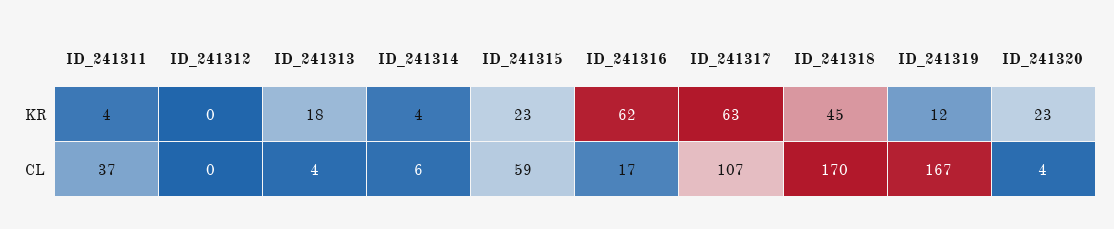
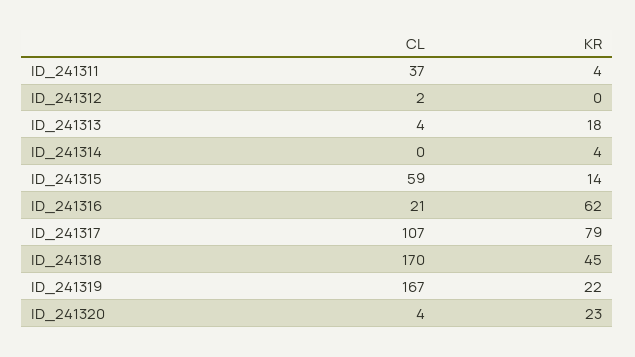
  {
    "ID_241311": {
      "KR": 4,
      "CL": 37
    },
    "ID_241312": {
      "KR": 0,
-     "CL": 0
+     "CL": 2
    },
    "ID_241313": {
      "KR": 18,
      "CL": 4
    },
    "ID_241314": {
      "KR": 4,
-     "CL": 6
+     "CL": 0
    },
    "ID_241315": {
-     "KR": 23,
+     "KR": 14,
      "CL": 59
    },
    "ID_241316": {
      "KR": 62,
-     "CL": 17
+     "CL": 21
    },
    "ID_241317": {
-     "KR": 63,
+     "KR": 79,
      "CL": 107
    },
    "ID_241318": {
      "KR": 45,
      "CL": 170
    },
    "ID_241319": {
-     "KR": 12,
+     "KR": 22,
      "CL": 167
    },
    "ID_241320": {
      "KR": 23,
      "CL": 4
    }
  }

